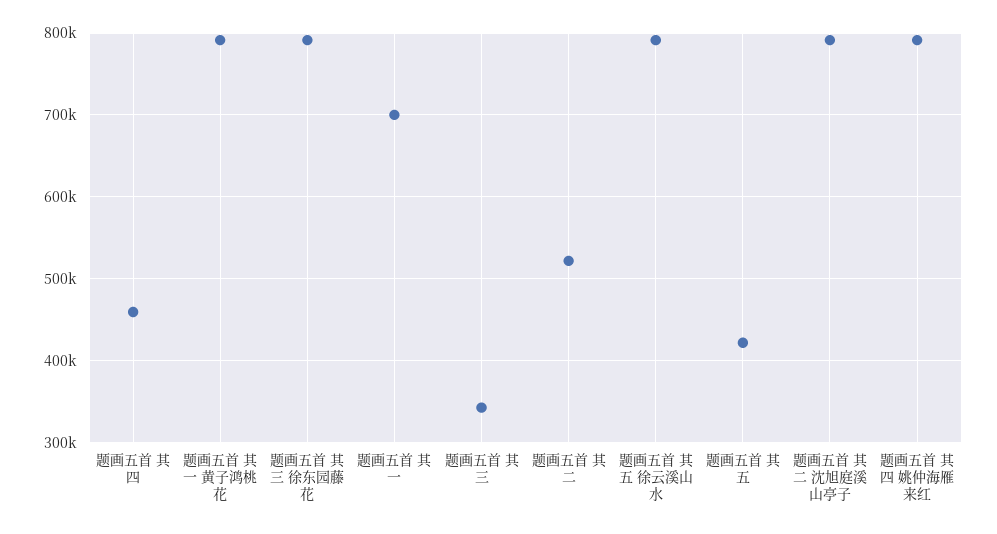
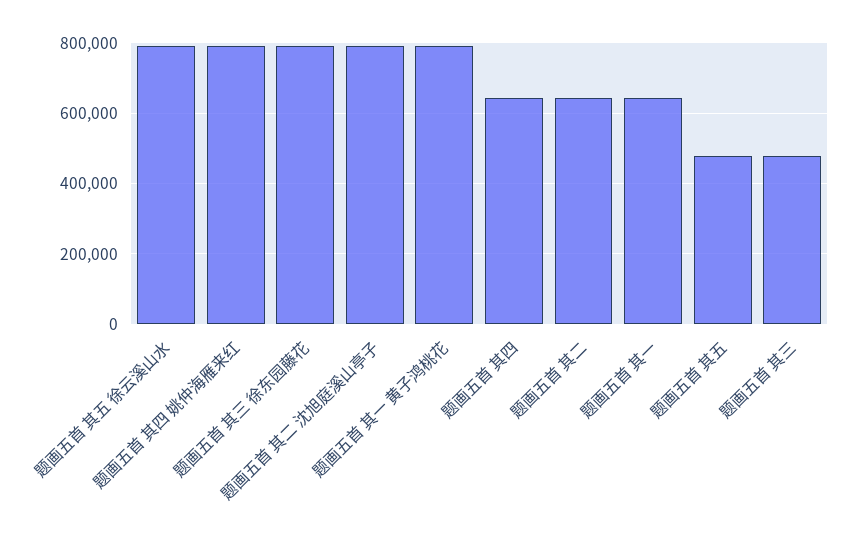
  {
-   "题画五首 其四": 460000,
+   "题画五首 其四": 640000,
    "题画五首 其一 黄子鸿桃花": 790000,
    "题画五首 其三 徐东园藤花": 790000,
-   "题画五首 其一": 700000,
+   "题画五首 其一": 640000,
-   "题画五首 其三": 340000,
+   "题画五首 其三": 480000,
-   "题画五首 其二": 520000,
+   "题画五首 其二": 640000,
    "题画五首 其五 徐云溪山水": 790000,
-   "题画五首 其五": 420000,
+   "题画五首 其五": 480000,
    "题画五首 其二 沈旭庭溪山亭子": 790000,
    "题画五首 其四 姚仲海雁来红": 790000
  }

